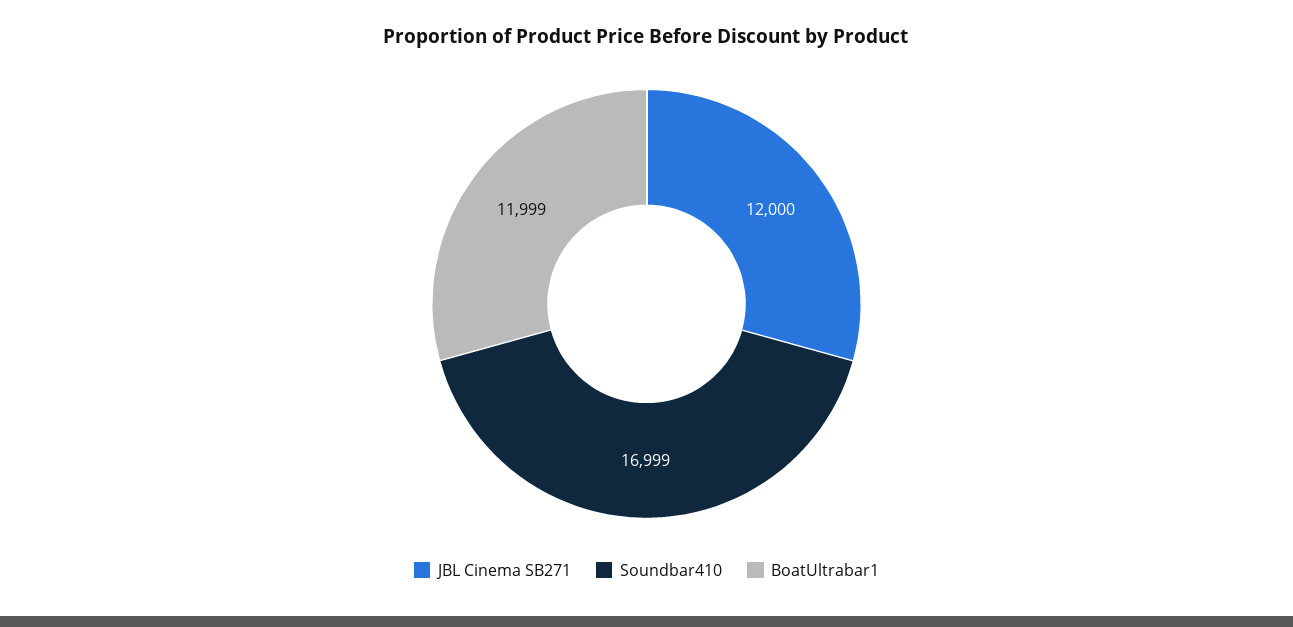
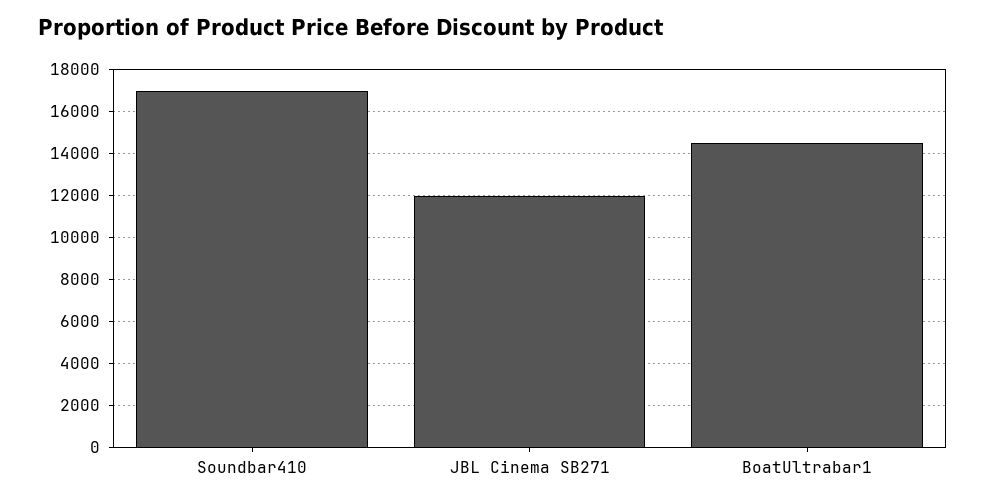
  {
    "JBL Cinema SB271": 12000,
    "Soundbar410": 16999,
-   "BoatUltrabar1": 11999
+   "BoatUltrabar1": 14500
  }

